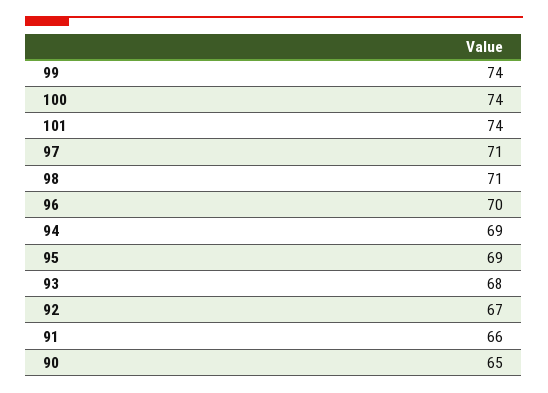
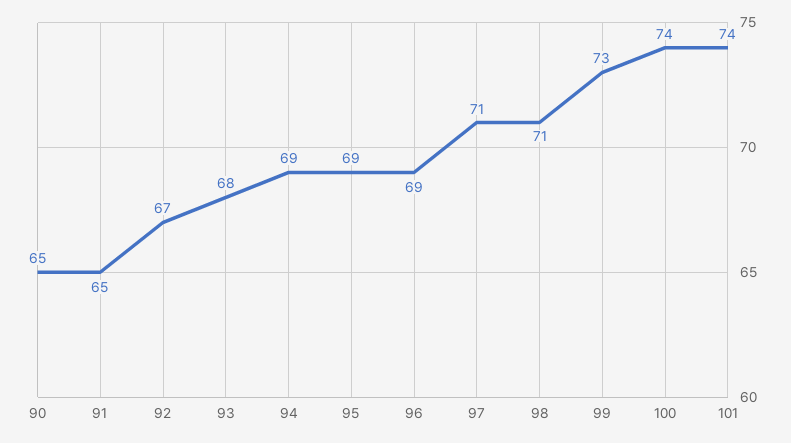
  {
-   "99": 74,
+   "99": 73,
    "100": 74,
    "101": 74,
    "97": 71,
    "98": 71,
-   "96": 70,
+   "96": 69,
    "94": 69,
    "95": 69,
    "93": 68,
    "92": 67,
-   "91": 66,
+   "91": 65,
    "90": 65
  }

